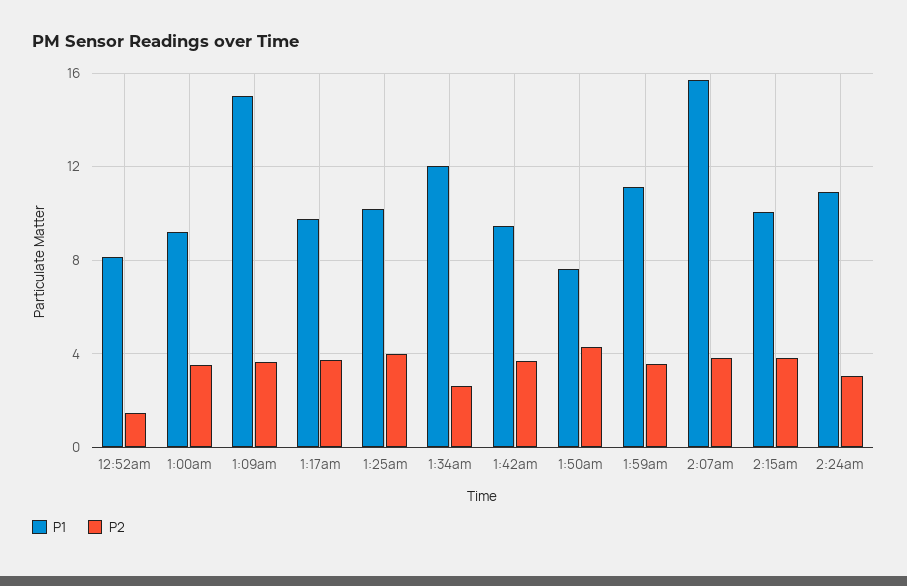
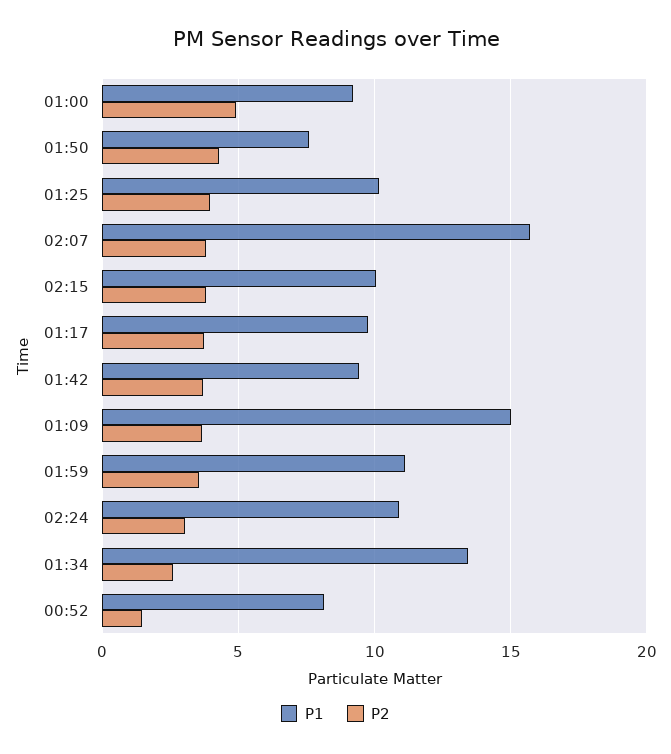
  {
    "P1": {
      "12:52am": 8,
      "1:00am": 9,
      "1:09am": 15,
      "1:17am": 10,
      "1:25am": 10,
-     "1:34am": 12,
+     "1:34am": 13.5,
      "1:42am": 9.5,
      "1:50am": 7.5,
      "1:59am": 11,
      "2:07am": 15.5,
      "2:15am": 10,
      "2:24am": 11
    },
    "P2": {
      "12:52am": 1.5,
-     "1:00am": 3.5,
+     "1:00am": 5,
      "1:09am": 3.5,
      "1:17am": 4,
      "1:25am": 4,
      "1:34am": 2.5,
      "1:42am": 3.5,
      "1:50am": 4.5,
      "1:59am": 3.5,
      "2:07am": 4,
      "2:15am": 4,
      "2:24am": 3
    }
  }

